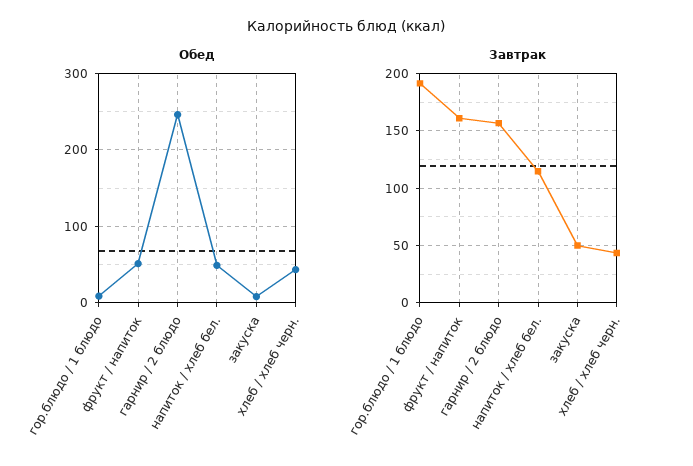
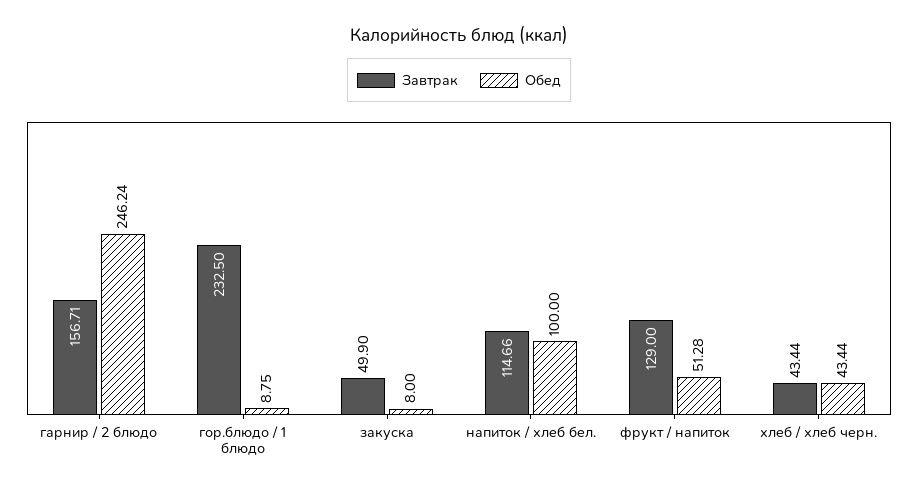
  {
    "Обед": {
      "гор.блюдо / 1 блюдо": 8.75,
      "фрукт / напиток": 51.28,
      "гарнир / 2 блюдо": 246.24,
-     "напиток / хлеб бел.": 50,
+     "напиток / хлеб бел.": 100,
      "закуска": 8,
      "хлеб / хлеб черн.": 43.44
    },
    "Завтрак": {
-     "гор.блюдо / 1 блюдо": 190,
+     "гор.блюдо / 1 блюдо": 232.5,
-     "фрукт / напиток": 160,
+     "фрукт / напиток": 129,
      "гарнир / 2 блюдо": 156.71,
      "напиток / хлеб бел.": 114.66,
      "закуска": 49.9,
      "хлеб / хлеб черн.": 43.44
    }
  }

